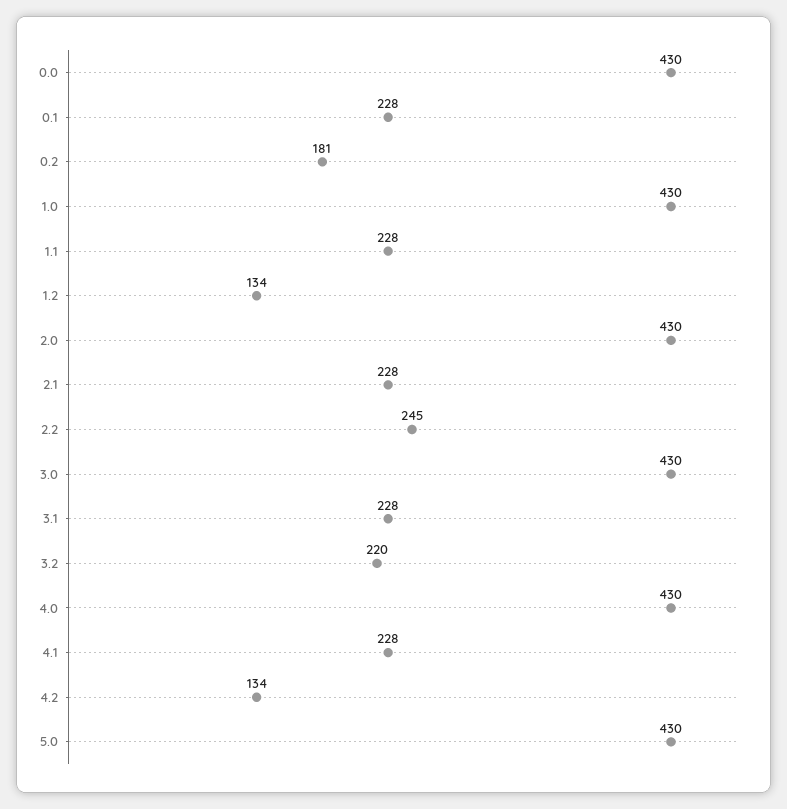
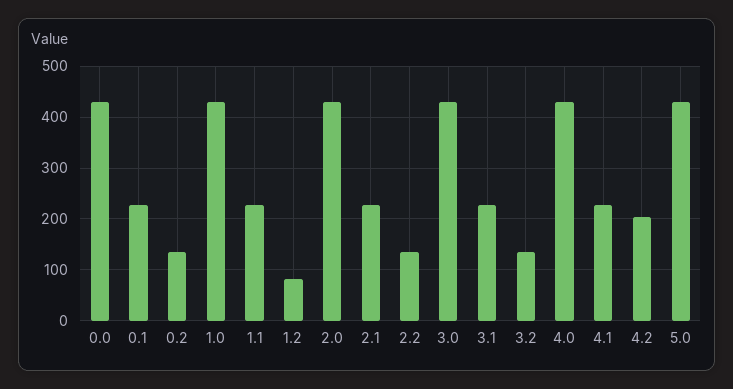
  {
    "0.0": 430,
    "0.1": 228,
-   "0.2": 181,
+   "0.2": 140,
    "1.0": 430,
    "1.1": 228,
-   "1.2": 134,
+   "1.2": 80,
    "2.0": 430,
    "2.1": 228,
-   "2.2": 245,
+   "2.2": 140,
    "3.0": 430,
    "3.1": 228,
-   "3.2": 220,
+   "3.2": 140,
    "4.0": 430,
    "4.1": 228,
-   "4.2": 134,
+   "4.2": 200,
    "5.0": 430
  }

